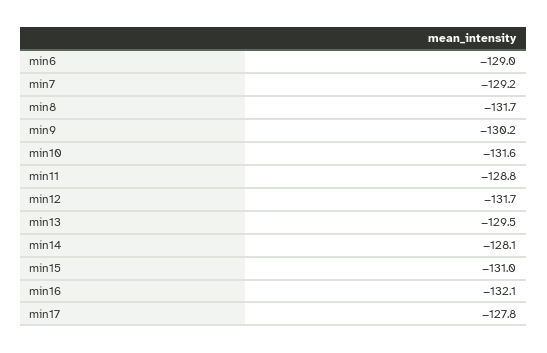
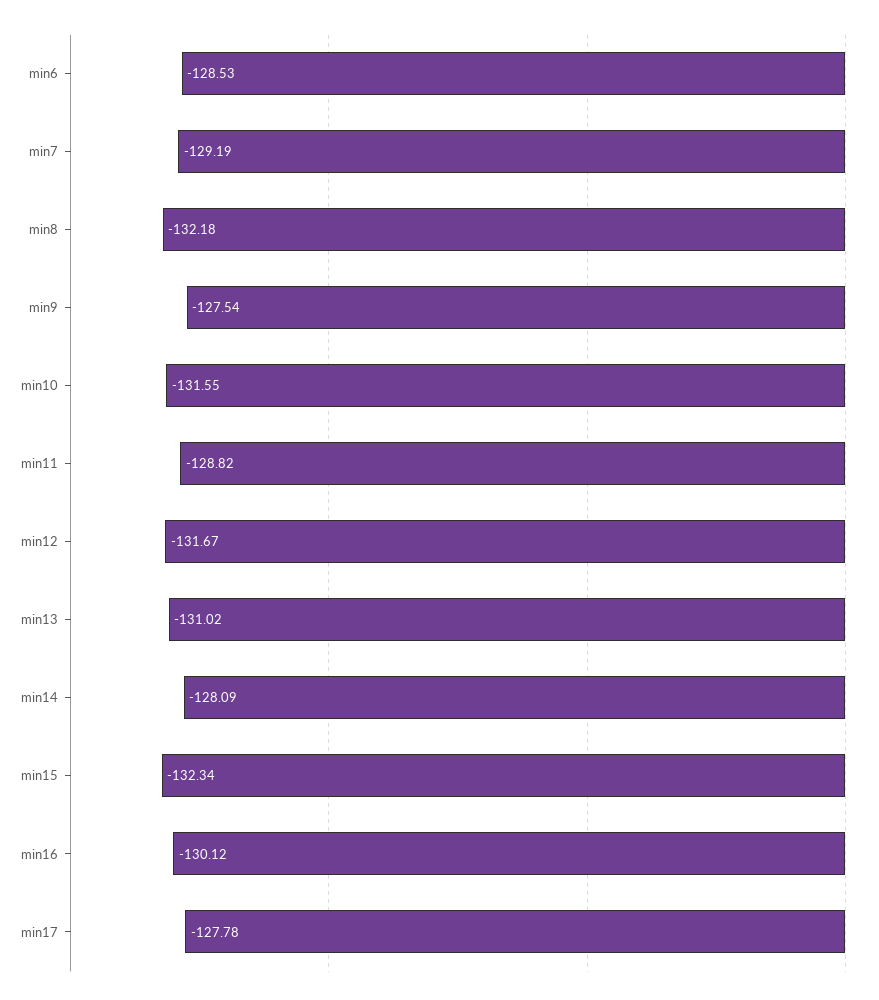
  {
-   "min6": -129,
+   "min6": -128.53,
    "min7": -129.19,
-   "min8": -131.7,
+   "min8": -132.18,
-   "min9": -130.2,
+   "min9": -127.54,
    "min10": -131.55,
    "min11": -128.82,
    "min12": -131.67,
-   "min13": -129.5,
+   "min13": -131.02,
    "min14": -128.09,
-   "min15": -131,
+   "min15": -132.34,
-   "min16": -132.1,
+   "min16": -130.12,
    "min17": -127.78
  }

